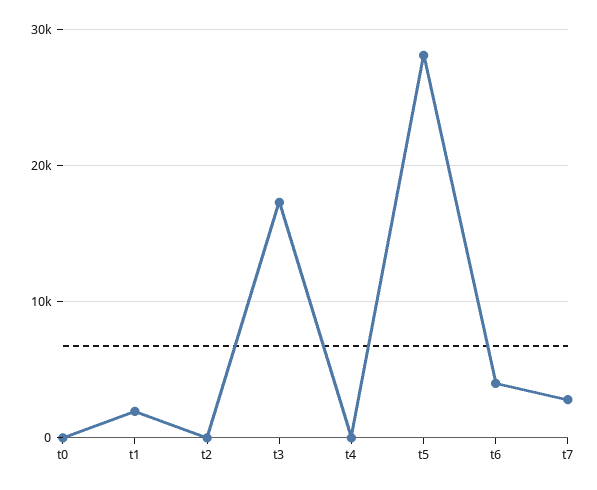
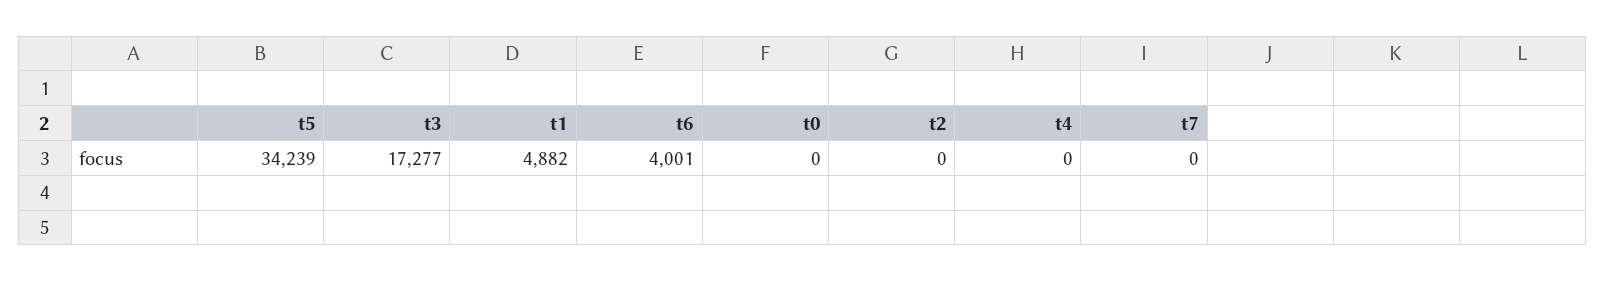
  {
    "t0": 0,
-   "t1": 2000,
+   "t1": 4882,
    "t2": 0,
    "t3": 17277,
    "t4": 0,
-   "t5": 28000,
+   "t5": 34239,
    "t6": 4001,
-   "t7": 3000
+   "t7": 0
  }

